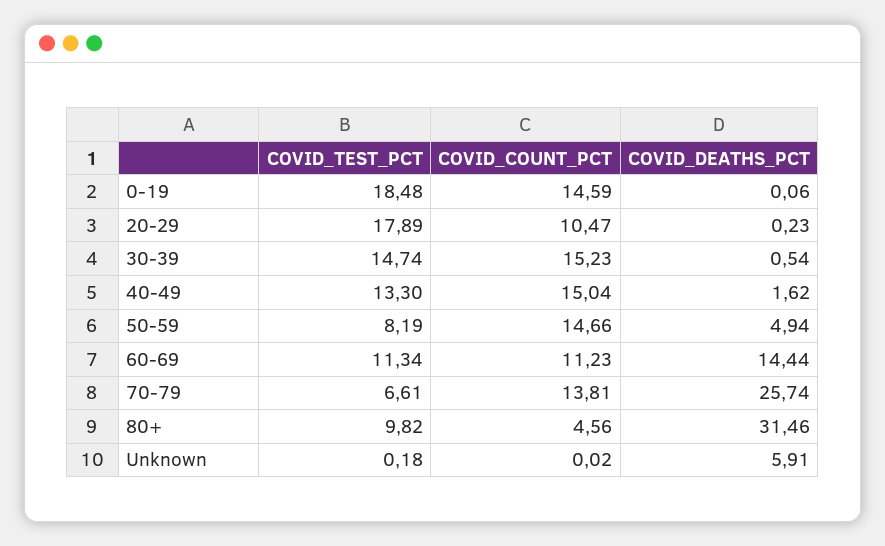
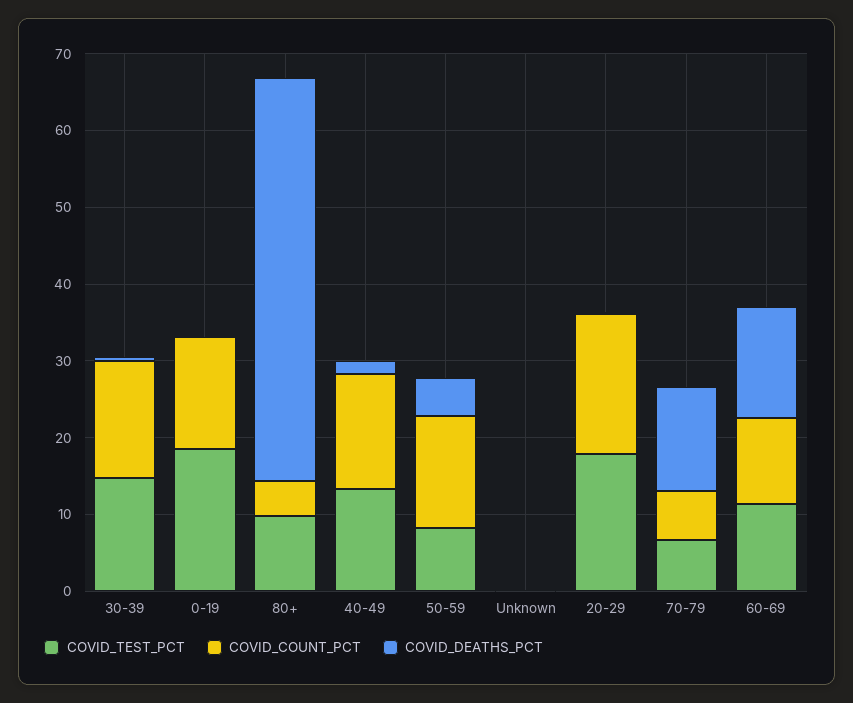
  {
    "COVID_TEST_PCT": {
      "0-19": 18.48,
      "20-29": 17.89,
      "30-39": 14.74,
      "40-49": 13.3,
      "50-59": 8.19,
      "60-69": 11.34,
      "70-79": 6.61,
      "80+": 9.82,
      "Unknown": 0.18
    },
    "COVID_COUNT_PCT": {
      "0-19": 14.59,
-     "20-29": 10.47,
+     "20-29": 18,
      "30-39": 15.23,
      "40-49": 15.04,
      "50-59": 14.66,
      "60-69": 11.23,
-     "70-79": 13.81,
+     "70-79": 6,
      "80+": 4.56,
      "Unknown": 0.02
    },
    "COVID_DEATHS_PCT": {
      "0-19": 0.06,
      "20-29": 0.23,
      "30-39": 0.54,
      "40-49": 1.62,
      "50-59": 4.94,
      "60-69": 14.44,
-     "70-79": 25.74,
+     "70-79": 14,
-     "80+": 31.46,
+     "80+": 52,
-     "Unknown": 5.91
+     "Unknown": 0
    }
  }

